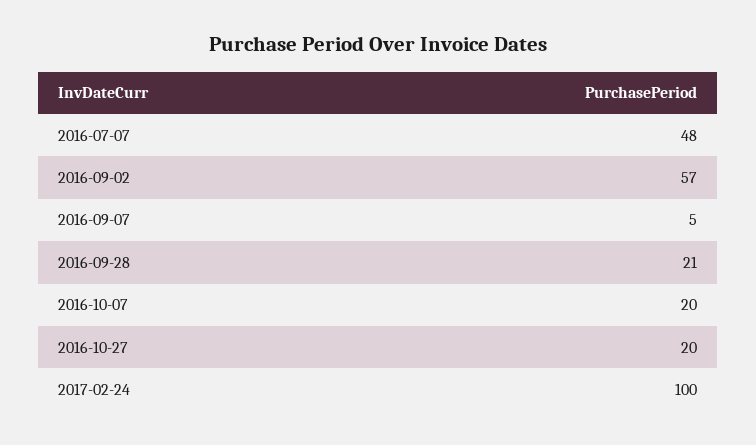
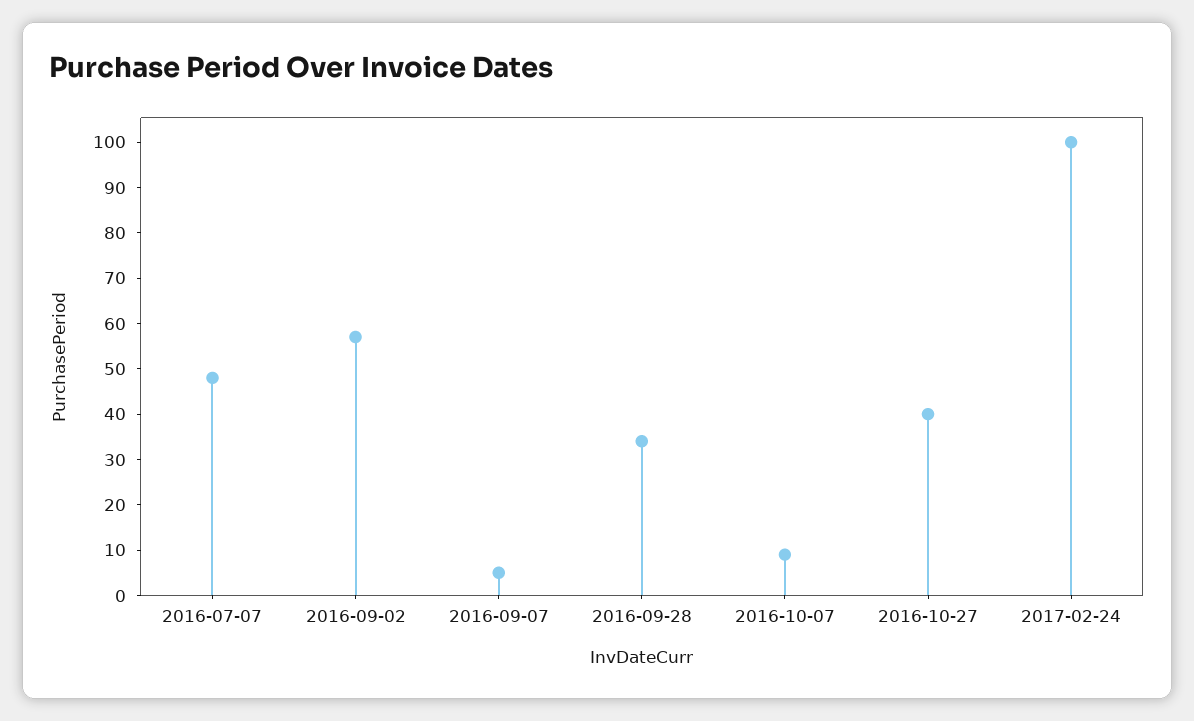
  {
    "2016-07-07": 48,
    "2016-09-02": 57,
    "2016-09-07": 5,
-   "2016-09-28": 21,
+   "2016-09-28": 35,
-   "2016-10-07": 20,
+   "2016-10-07": 10,
-   "2016-10-27": 20,
+   "2016-10-27": 40,
    "2017-02-24": 100
  }

